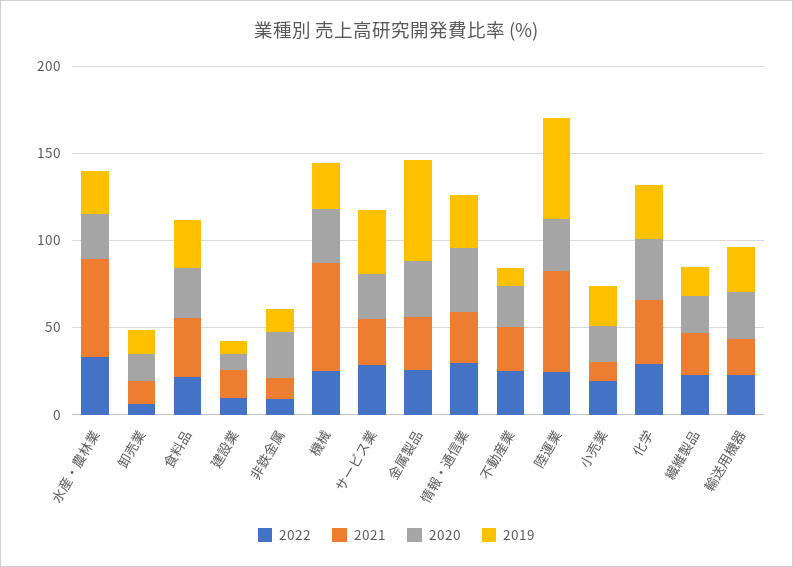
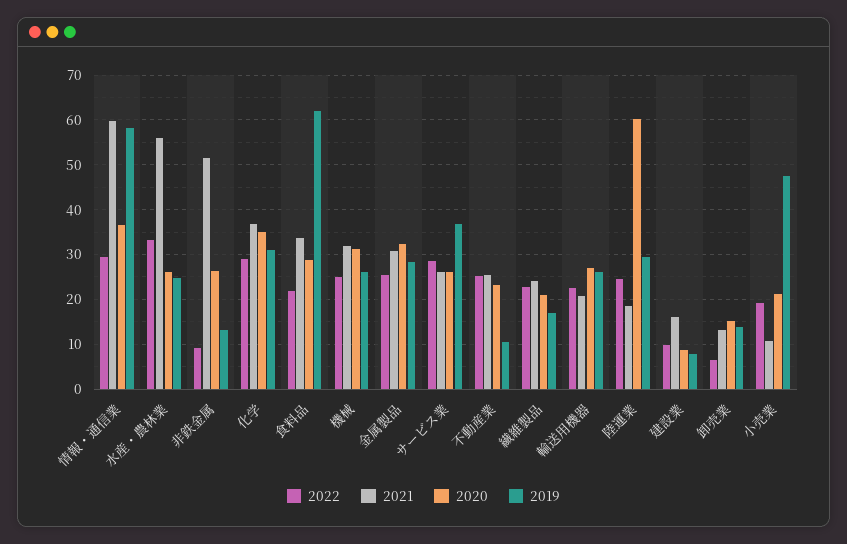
  {
    "2022": {
      "水産・農林業": 34,
      "卸売業": 6,
      "食料品": 22,
      "建設業": 10,
      "非鉄金属": 10,
      "機械": 24,
      "サービス業": 28,
      "金属製品": 26,
      "情報・通信業": 30,
      "不動産業": 26,
      "陸運業": 24,
      "小売業": 20,
      "化学": 28,
      "繊維製品": 22,
      "輸送用機器": 22
    },
    "2021": {
      "水産・農林業": 56,
      "卸売業": 14,
      "食料品": 34,
      "建設業": 16,
-     "非鉄金属": 10,
+     "非鉄金属": 52,
-     "機械": 60,
+     "機械": 32,
      "サービス業": 26,
      "金属製品": 30,
-     "情報・通信業": 30,
+     "情報・通信業": 60,
      "不動産業": 26,
-     "陸運業": 60,
+     "陸運業": 18,
      "小売業": 10,
      "化学": 36,
      "繊維製品": 24,
      "輸送用機器": 20
    },
    "2020": {
      "水産・農林業": 26,
      "卸売業": 16,
      "食料品": 28,
      "建設業": 8,
      "非鉄金属": 26,
      "機械": 32,
      "サービス業": 26,
      "金属製品": 32,
      "情報・通信業": 36,
      "不動産業": 24,
-     "陸運業": 30,
+     "陸運業": 60,
      "小売業": 22,
      "化学": 36,
      "繊維製品": 22,
      "輸送用機器": 26
    },
    "2019": {
      "水産・農林業": 24,
      "卸売業": 14,
-     "食料品": 30,
+     "食料品": 62,
      "建設業": 8,
      "非鉄金属": 14,
      "機械": 26,
      "サービス業": 36,
-     "金属製品": 60,
+     "金属製品": 28,
-     "情報・通信業": 30,
+     "情報・通信業": 58,
      "不動産業": 10,
-     "陸運業": 60,
+     "陸運業": 30,
-     "小売業": 20,
+     "小売業": 48,
      "化学": 32,
      "繊維製品": 16,
      "輸送用機器": 26
    }
  }

